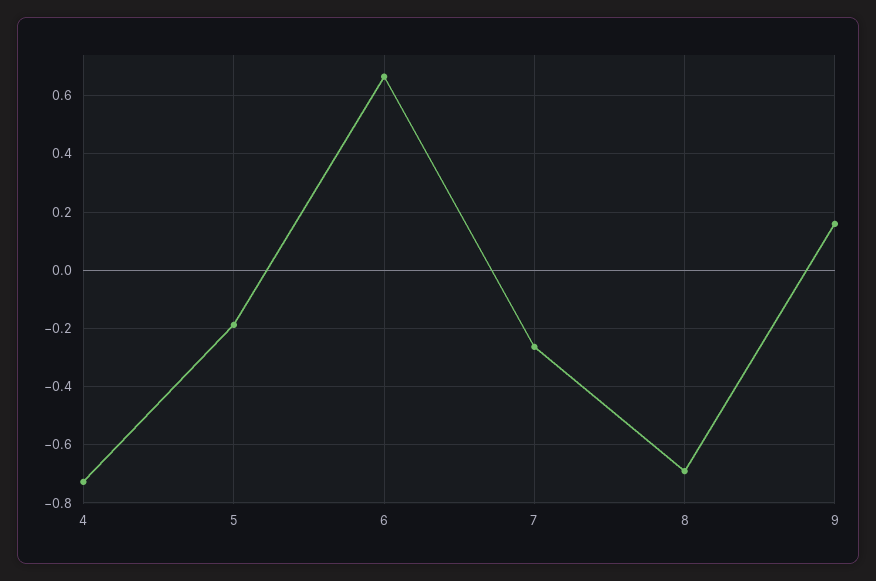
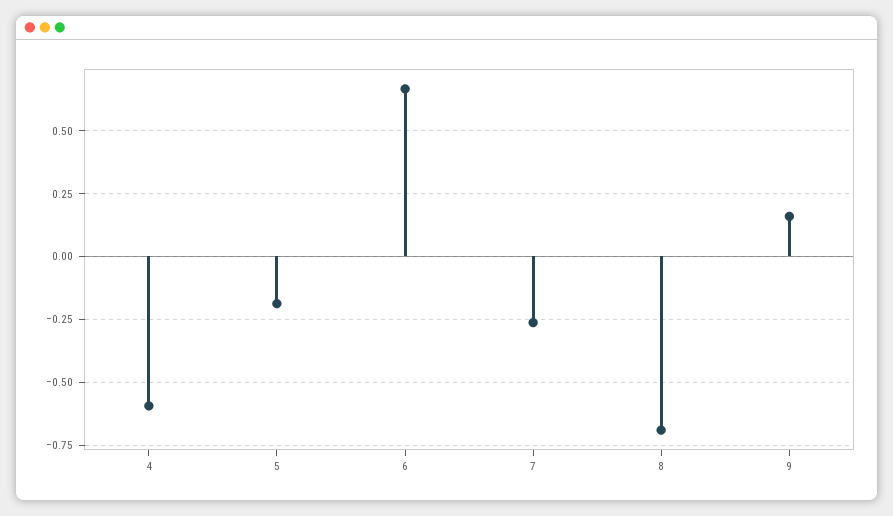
  {
-   "4": -0.725,
+   "4": -0.6,
    "5": -0.2,
    "6": 0.675,
    "7": -0.275,
    "8": -0.7,
    "9": 0.15
  }

